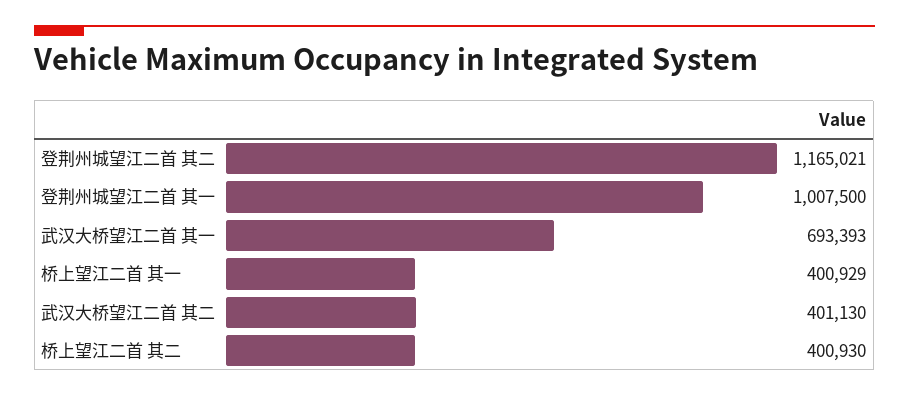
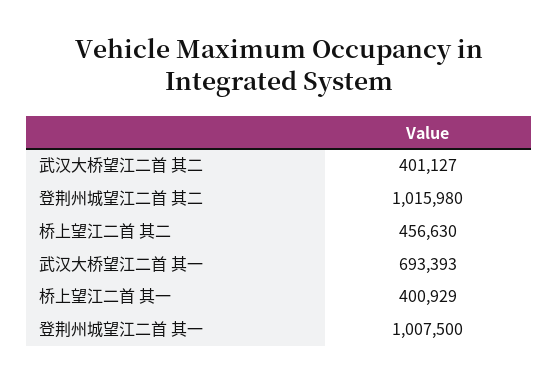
  {
-   "登荆州城望江二首 其二": 1165021,
+   "登荆州城望江二首 其二": 1015980,
    "登荆州城望江二首 其一": 1007500,
    "武汉大桥望江二首 其一": 693393,
    "桥上望江二首 其一": 400929,
-   "武汉大桥望江二首 其二": 401130,
+   "武汉大桥望江二首 其二": 401127,
-   "桥上望江二首 其二": 400930
+   "桥上望江二首 其二": 456630
  }

